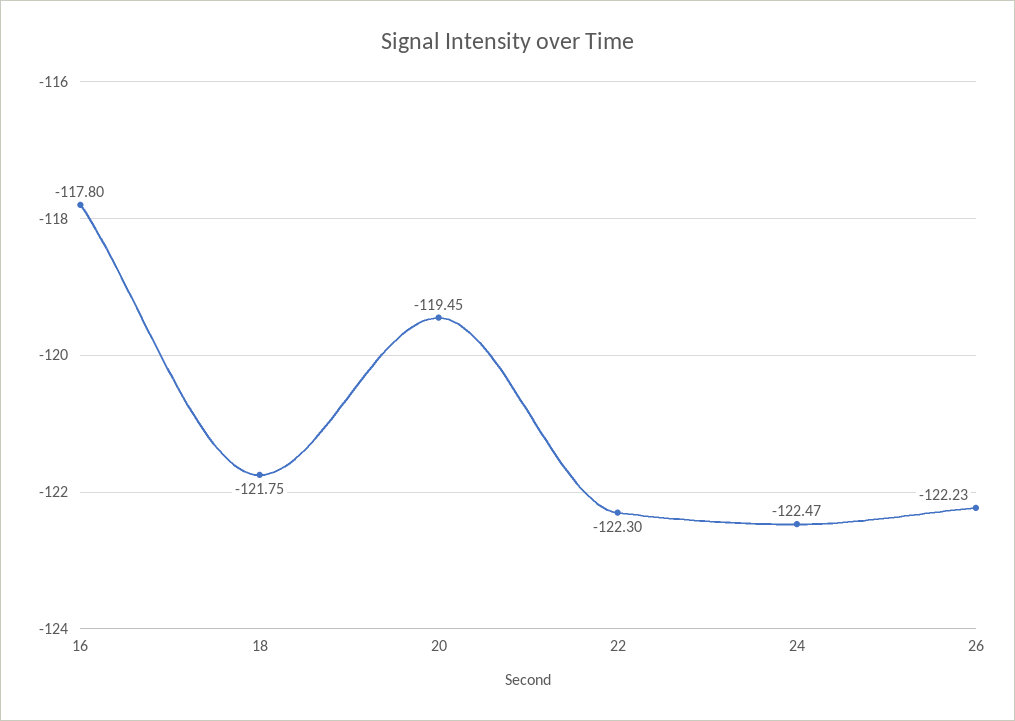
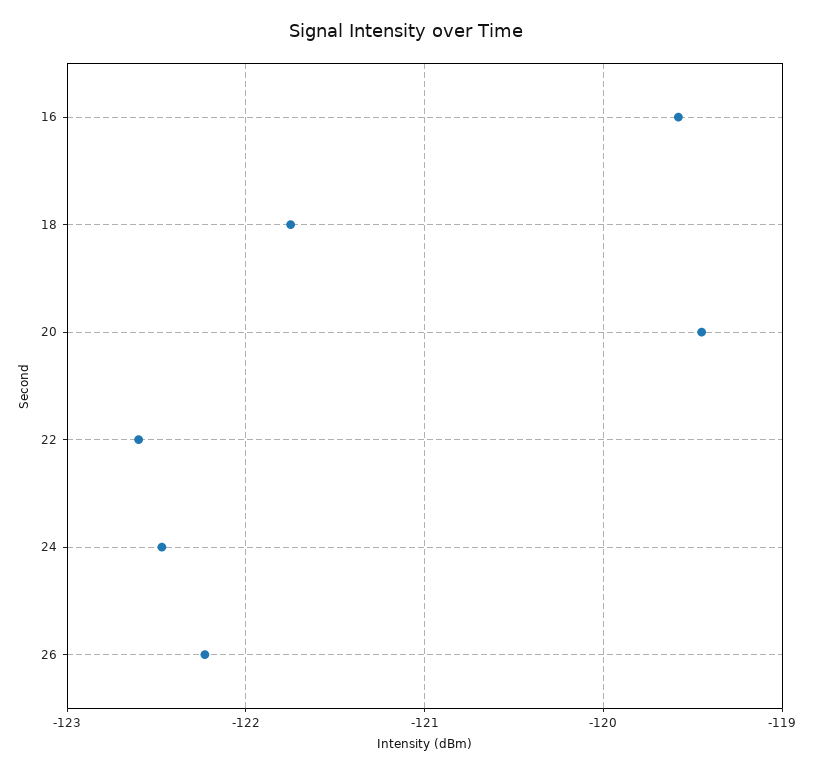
  {
-   "16": -117.8,
+   "16": -119.6,
    "18": -121.75,
    "20": -119.45,
-   "22": -122.3,
+   "22": -122.6,
    "24": -122.47,
    "26": -122.23
  }

